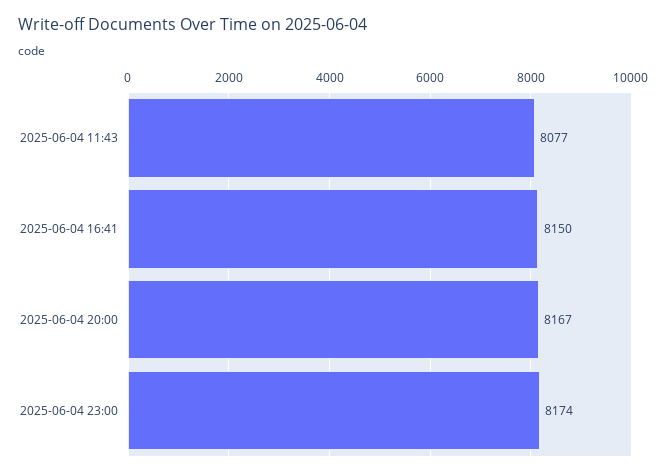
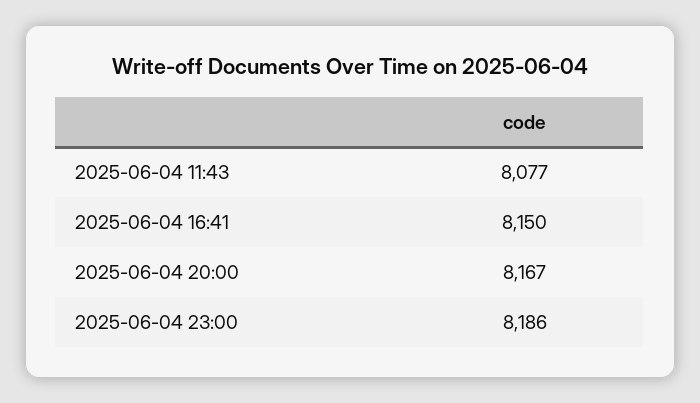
  {
    "2025-06-04 11:43": 8077,
    "2025-06-04 16:41": 8150,
    "2025-06-04 20:00": 8167,
-   "2025-06-04 23:00": 8174
+   "2025-06-04 23:00": 8186
  }

